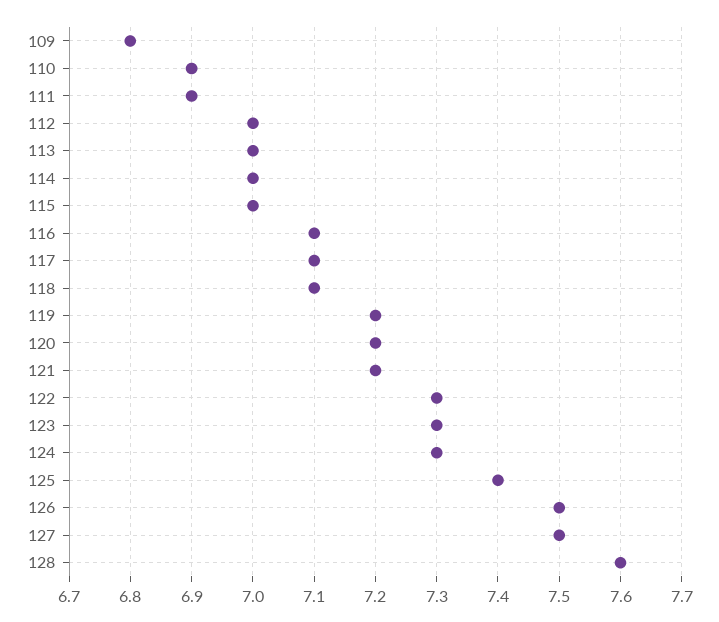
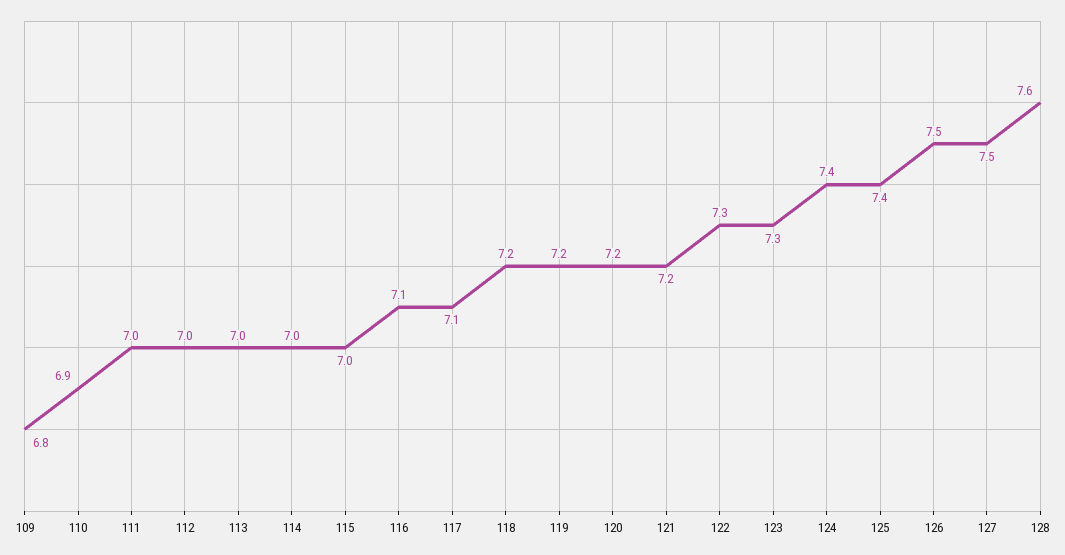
  {
    "109": 6.8,
    "110": 6.9,
-   "111": 6.9,
+   "111": 7,
    "112": 7,
    "113": 7,
    "114": 7,
    "115": 7,
    "116": 7.1,
    "117": 7.1,
-   "118": 7.1,
+   "118": 7.2,
    "119": 7.2,
    "120": 7.2,
    "121": 7.2,
    "122": 7.3,
    "123": 7.3,
-   "124": 7.3,
+   "124": 7.4,
    "125": 7.4,
    "126": 7.5,
    "127": 7.5,
    "128": 7.6
  }

